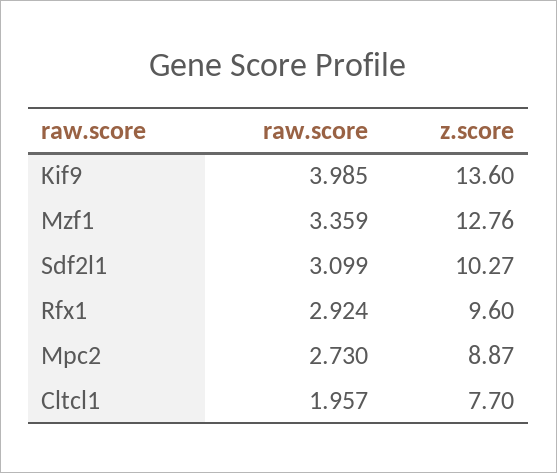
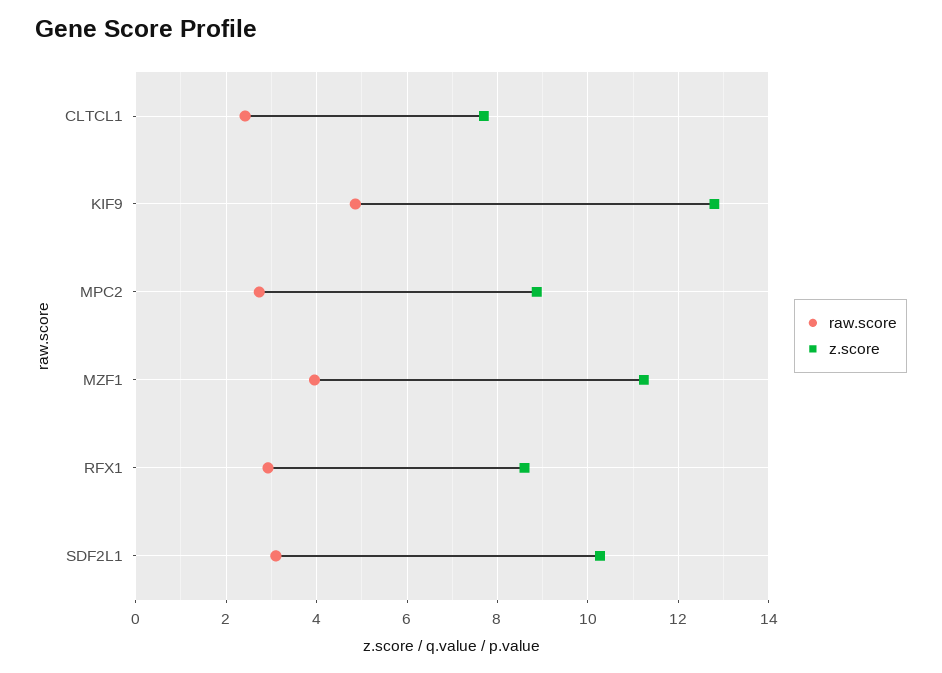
  {
    "raw.score": {
-     "Kif9": 3.985,
+     "Kif9": 4.8,
-     "Mzf1": 3.359,
+     "Mzf1": 4,
      "Sdf2l1": 3.099,
      "Rfx1": 2.924,
      "Mpc2": 2.73,
-     "Cltcl1": 1.957
+     "Cltcl1": 2.4
    },
    "z.score": {
-     "Kif9": 13.6,
+     "Kif9": 12.8,
-     "Mzf1": 12.76,
+     "Mzf1": 11.2,
      "Sdf2l1": 10.27,
-     "Rfx1": 9.6,
+     "Rfx1": 8.6,
      "Mpc2": 8.87,
      "Cltcl1": 7.7
    }
  }

